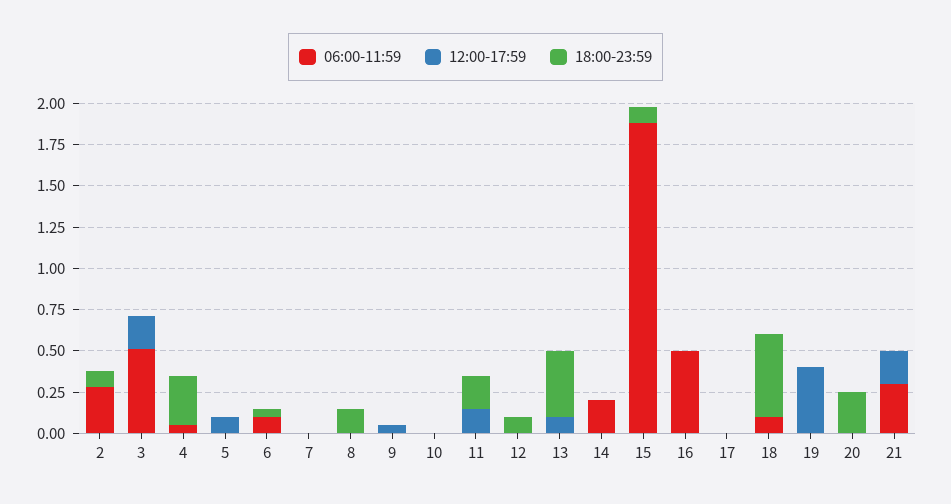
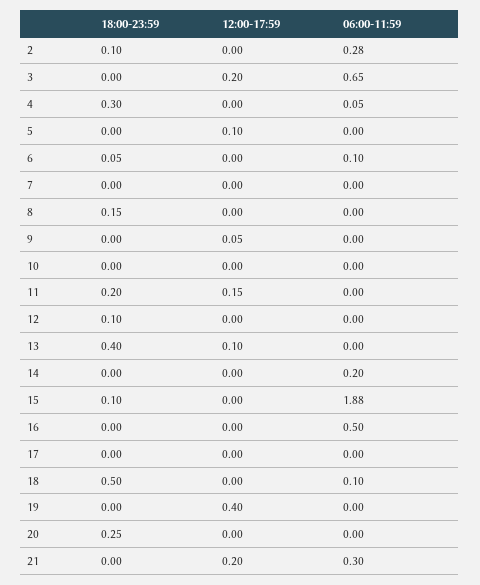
  {
    "06:00-11:59": {
      "2": 0.28,
-     "3": 0.5,
+     "3": 0.65,
      "4": 0.05,
      "5": 0,
      "6": 0.1,
      "7": 0,
      "8": 0,
      "9": 0,
      "10": 0,
      "11": 0,
      "12": 0,
      "13": 0,
      "14": 0.2,
      "15": 1.88,
      "16": 0.5,
      "17": 0,
      "18": 0.1,
      "19": 0,
      "20": 0,
      "21": 0.3
    },
    "12:00-17:59": {
      "2": 0,
      "3": 0.2,
      "4": 0,
      "5": 0.1,
      "6": 0,
      "7": 0,
      "8": 0,
      "9": 0.05,
      "10": 0,
      "11": 0.15,
      "12": 0,
      "13": 0.1,
      "14": 0,
      "15": 0,
      "16": 0,
      "17": 0,
      "18": 0,
      "19": 0.4,
      "20": 0,
      "21": 0.2
    },
    "18:00-23:59": {
      "2": 0.1,
      "3": 0,
      "4": 0.3,
      "5": 0,
      "6": 0.05,
      "7": 0,
      "8": 0.15,
      "9": 0,
      "10": 0,
      "11": 0.2,
      "12": 0.1,
      "13": 0.4,
      "14": 0,
      "15": 0.1,
      "16": 0,
      "17": 0,
      "18": 0.5,
      "19": 0,
      "20": 0.25,
      "21": 0
    }
  }

